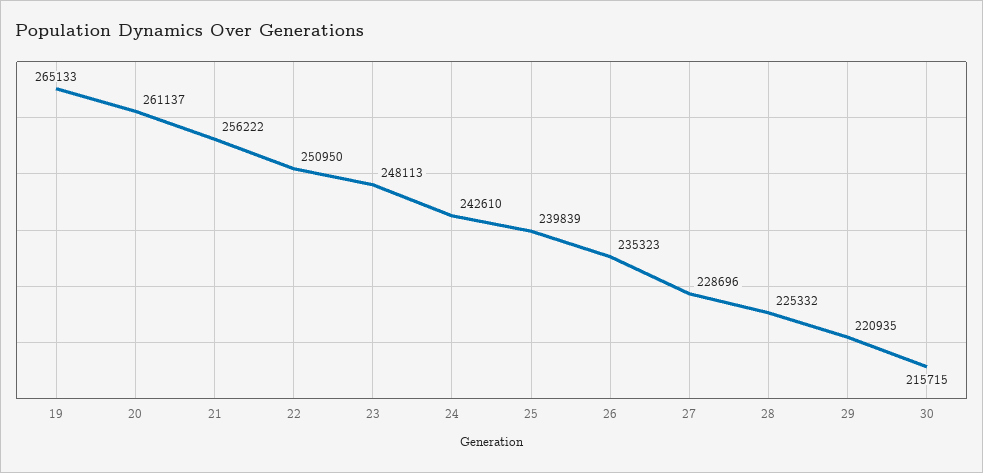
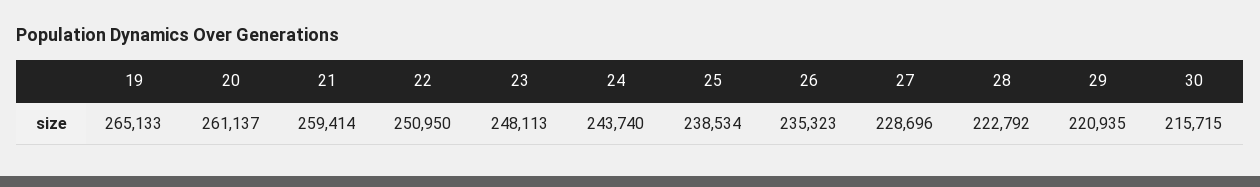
  {
    "19": 265133,
    "20": 261137,
-   "21": 256222,
+   "21": 259414,
    "22": 250950,
    "23": 248113,
-   "24": 242610,
+   "24": 243740,
-   "25": 239839,
+   "25": 238534,
    "26": 235323,
    "27": 228696,
-   "28": 225332,
+   "28": 222792,
    "29": 220935,
    "30": 215715
  }

